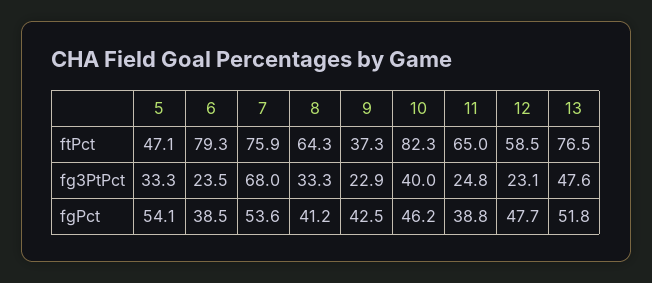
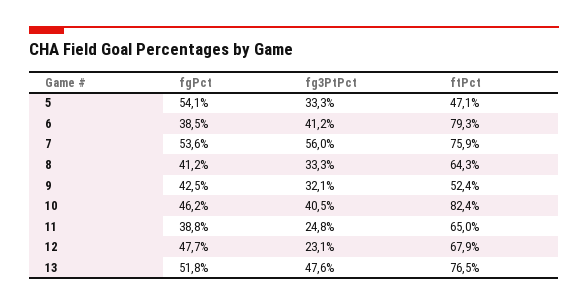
  {
    "5": {
      "ftPct": 47.1,
      "fg3PtPct": 33.3,
      "fgPct": 54.1
    },
    "6": {
      "ftPct": 79.3,
-     "fg3PtPct": 23.5,
+     "fg3PtPct": 41.2,
      "fgPct": 38.5
    },
    "7": {
      "ftPct": 75.9,
-     "fg3PtPct": 68,
+     "fg3PtPct": 56,
      "fgPct": 53.6
    },
    "8": {
      "ftPct": 64.3,
      "fg3PtPct": 33.3,
      "fgPct": 41.2
    },
    "9": {
-     "ftPct": 37.3,
+     "ftPct": 52.4,
-     "fg3PtPct": 22.9,
+     "fg3PtPct": 32.1,
      "fgPct": 42.5
    },
    "10": {
-     "ftPct": 82.3,
+     "ftPct": 82.4,
-     "fg3PtPct": 40,
+     "fg3PtPct": 40.5,
      "fgPct": 46.2
    },
    "11": {
      "ftPct": 65,
      "fg3PtPct": 24.8,
      "fgPct": 38.8
    },
    "12": {
-     "ftPct": 58.5,
+     "ftPct": 67.9,
      "fg3PtPct": 23.1,
      "fgPct": 47.7
    },
    "13": {
      "ftPct": 76.5,
      "fg3PtPct": 47.6,
      "fgPct": 51.8
    }
  }

